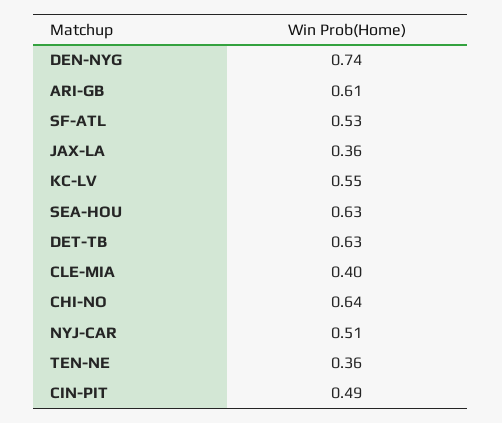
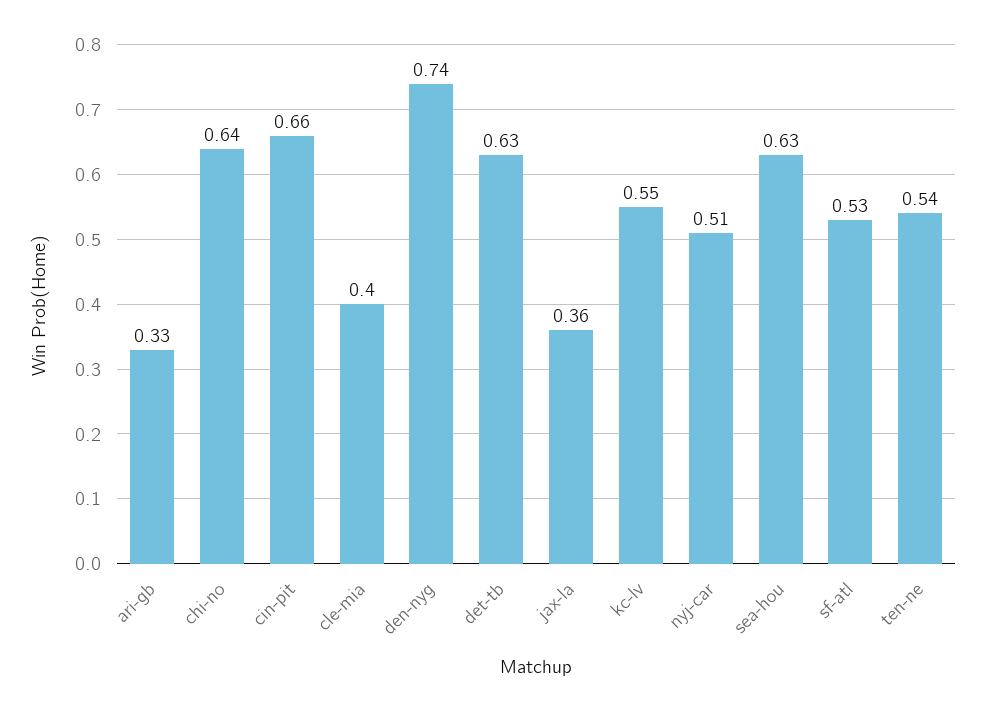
  {
    "DEN-NYG": 0.74,
-   "ARI-GB": 0.61,
+   "ARI-GB": 0.33,
    "SF-ATL": 0.53,
    "JAX-LA": 0.36,
    "KC-LV": 0.55,
    "SEA-HOU": 0.63,
    "DET-TB": 0.63,
    "CLE-MIA": 0.4,
    "CHI-NO": 0.64,
    "NYJ-CAR": 0.51,
-   "TEN-NE": 0.36,
+   "TEN-NE": 0.54,
-   "CIN-PIT": 0.49
+   "CIN-PIT": 0.66
  }

